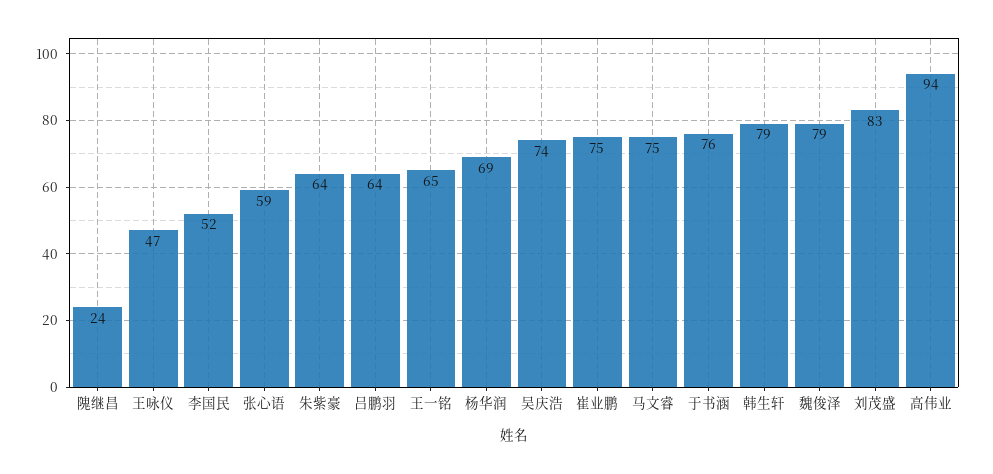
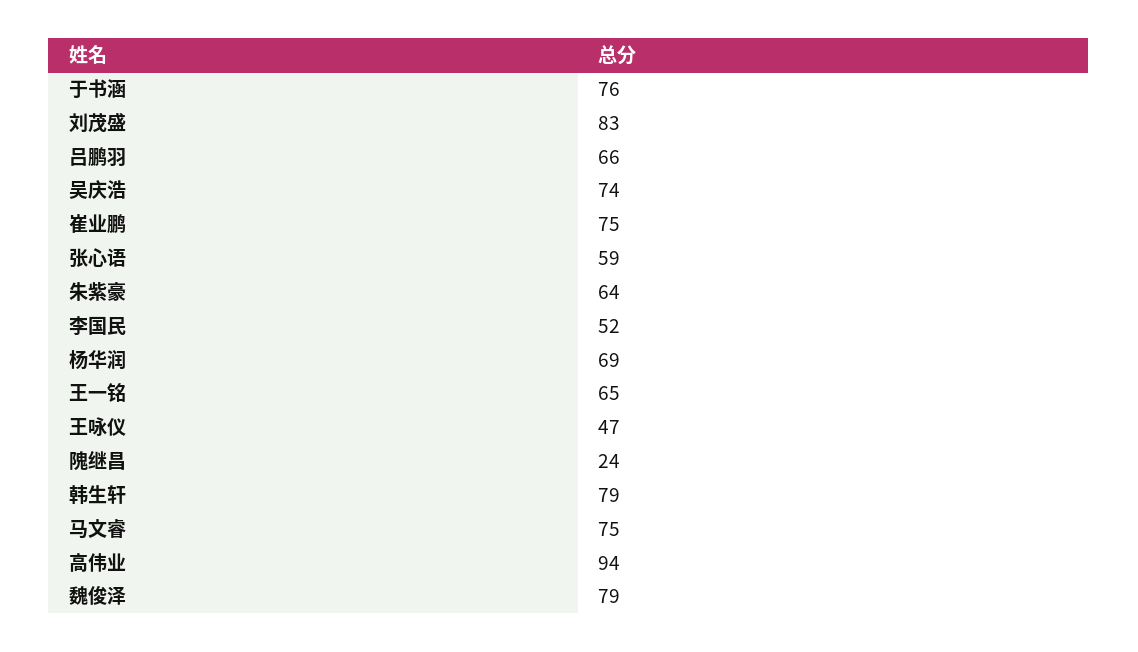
  {
    "隗继昌": 24,
    "王咏仪": 47,
    "李国民": 52,
    "张心语": 59,
    "朱紫豪": 64,
-   "吕鹏羽": 64,
+   "吕鹏羽": 66,
    "王一铭": 65,
    "杨华润": 69,
    "吴庆浩": 74,
    "崔业鹏": 75,
    "马文睿": 75,
    "于书涵": 76,
    "韩生轩": 79,
    "魏俊泽": 79,
    "刘茂盛": 83,
    "高伟业": 94
  }

